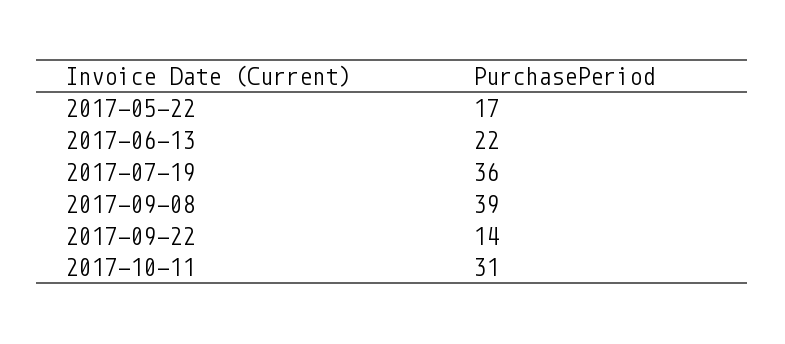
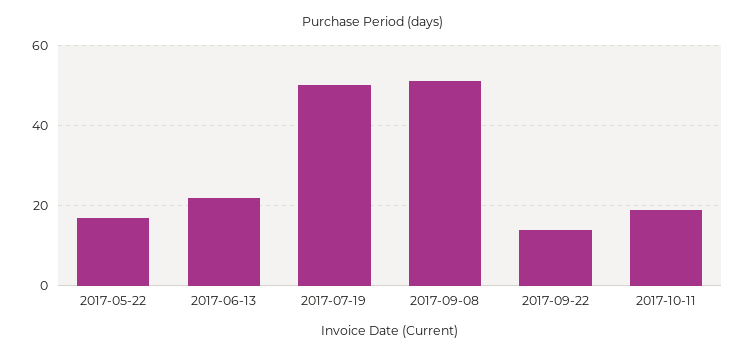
  {
    "2017-05-22": 17,
    "2017-06-13": 22,
-   "2017-07-19": 36,
+   "2017-07-19": 50,
-   "2017-09-08": 39,
+   "2017-09-08": 50,
    "2017-09-22": 14,
-   "2017-10-11": 31
+   "2017-10-11": 20
  }

